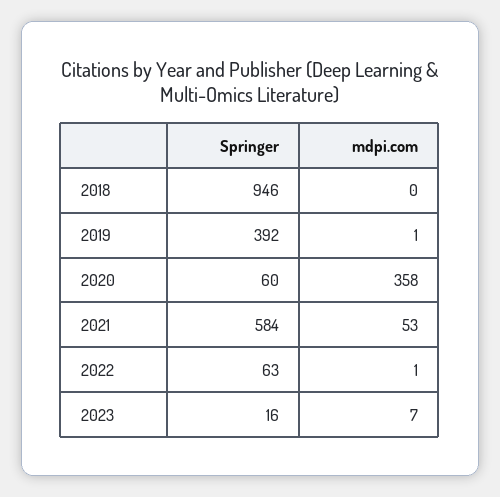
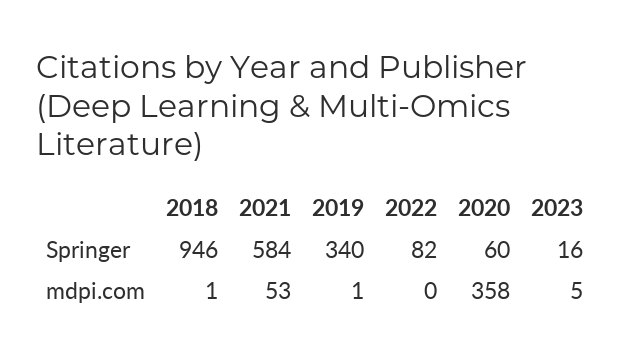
  {
    "Springer": {
      "2018": 946,
-     "2019": 392,
+     "2019": 340,
      "2020": 60,
      "2021": 584,
-     "2022": 63,
+     "2022": 82,
      "2023": 16
    },
    "mdpi.com": {
-     "2018": 0,
+     "2018": 1,
      "2019": 1,
      "2020": 358,
      "2021": 53,
-     "2022": 1,
+     "2022": 0,
-     "2023": 7
+     "2023": 5
    }
  }

